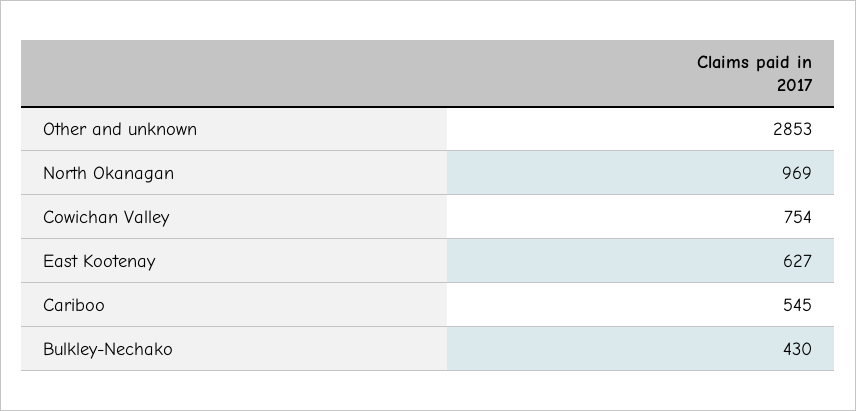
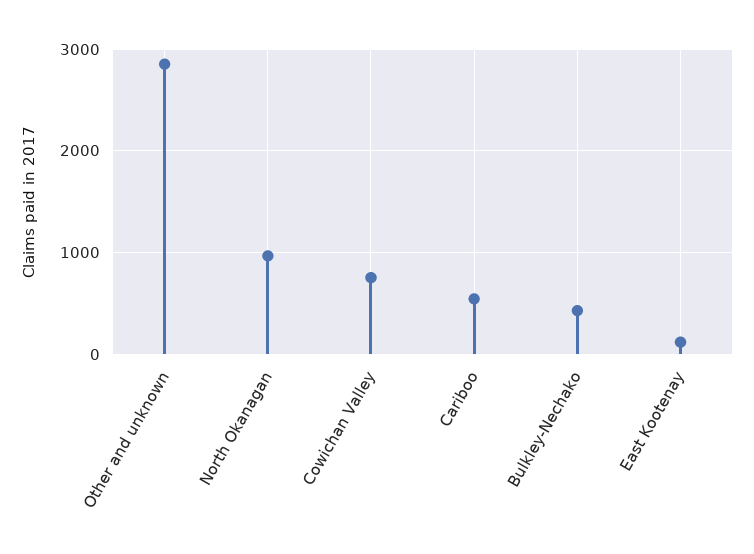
  {
    "Other and unknown": 2853,
    "North Okanagan": 969,
    "Cowichan Valley": 754,
-   "East Kootenay": 627,
+   "East Kootenay": 100,
    "Cariboo": 545,
    "Bulkley-Nechako": 430
  }

